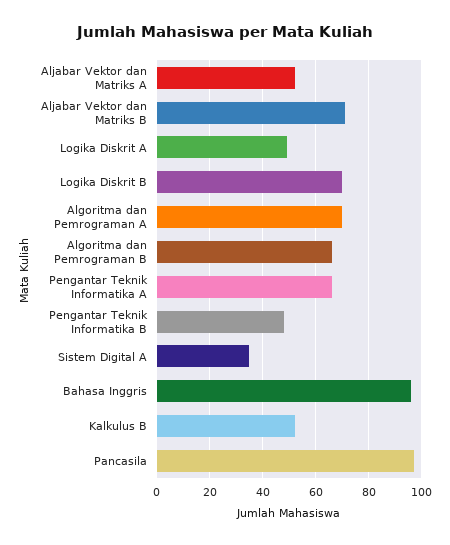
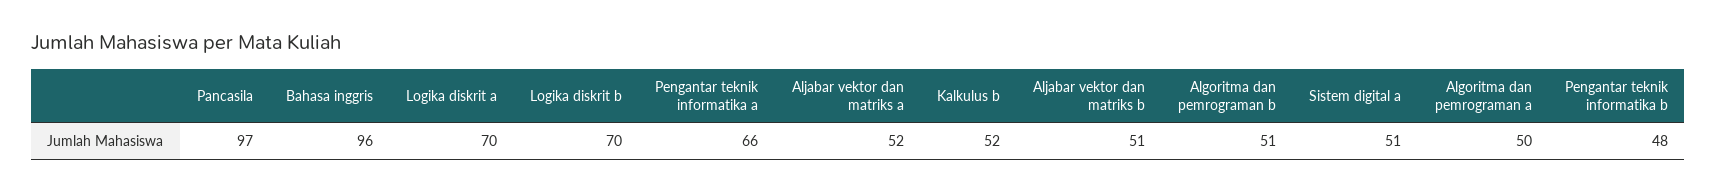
  {
    "Aljabar Vektor dan Matriks A": 52,
-   "Aljabar Vektor dan Matriks B": 70,
+   "Aljabar Vektor dan Matriks B": 51,
-   "Logika Diskrit A": 50,
+   "Logika Diskrit A": 70,
    "Logika Diskrit B": 70,
-   "Algoritma dan Pemrograman A": 70,
+   "Algoritma dan Pemrograman A": 50,
-   "Algoritma dan Pemrograman B": 65,
+   "Algoritma dan Pemrograman B": 51,
    "Pengantar Teknik Informatika A": 66,
    "Pengantar Teknik Informatika B": 48,
-   "Sistem Digital A": 35,
+   "Sistem Digital A": 51,
    "Bahasa Inggris": 96,
    "Kalkulus B": 52,
    "Pancasila": 97
  }

